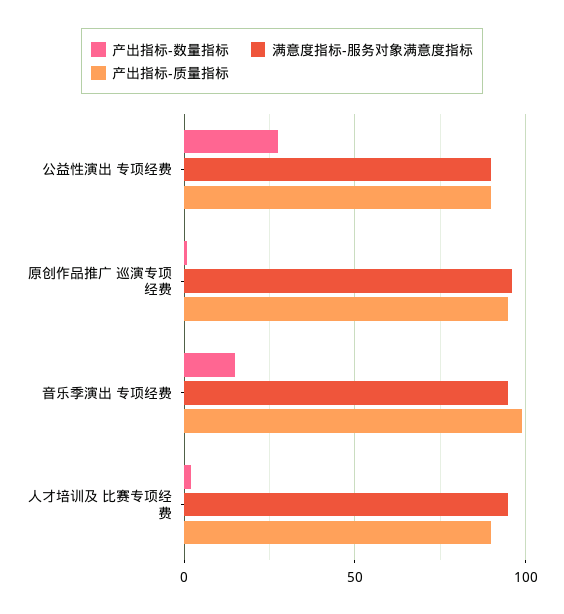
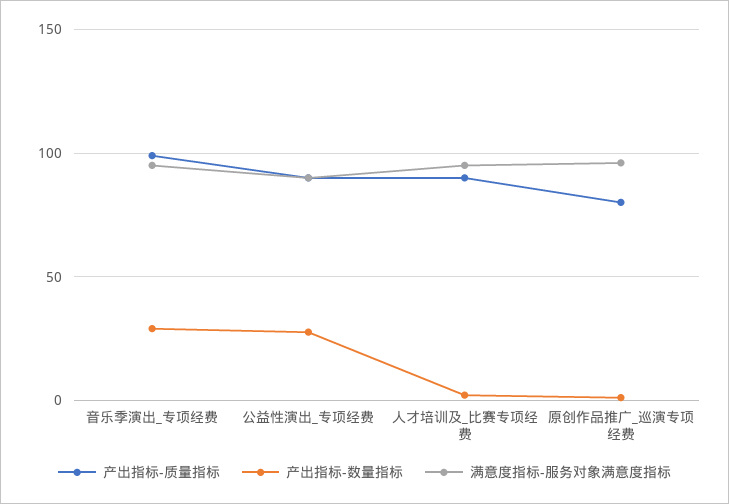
  {
    "产出指标-数量指标": {
      "公益性演出 专项经费": 30,
      "原创作品推广 巡演专项经费": 0,
-     "音乐季演出 专项经费": 15,
+     "音乐季演出 专项经费": 30,
      "人才培训及 比赛专项经费": 0
    },
    "满意度指标-服务对象满意度指标": {
      "公益性演出 专项经费": 90,
      "原创作品推广 巡演专项经费": 95,
      "音乐季演出 专项经费": 95,
      "人才培训及 比赛专项经费": 95
    },
    "产出指标-质量指标": {
      "公益性演出 专项经费": 90,
-     "原创作品推广 巡演专项经费": 95,
+     "原创作品推广 巡演专项经费": 80,
      "音乐季演出 专项经费": 100,
      "人才培训及 比赛专项经费": 90
    }
  }

